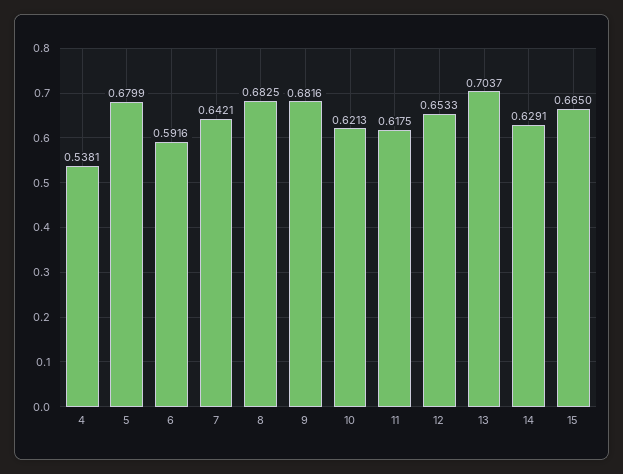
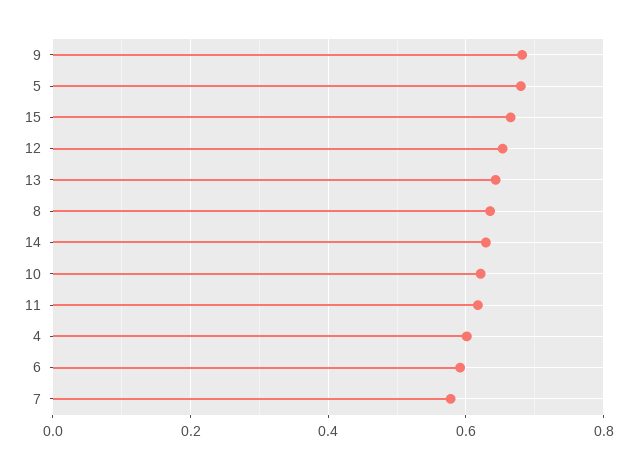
  {
-   "4": 0.5381,
+   "4": 0.6,
    "5": 0.6799,
    "6": 0.5916,
-   "7": 0.6421,
+   "7": 0.58,
-   "8": 0.6825,
+   "8": 0.64,
    "9": 0.6816,
    "10": 0.6213,
    "11": 0.6175,
    "12": 0.6533,
-   "13": 0.7037,
+   "13": 0.64,
    "14": 0.6291,
    "15": 0.665
  }

